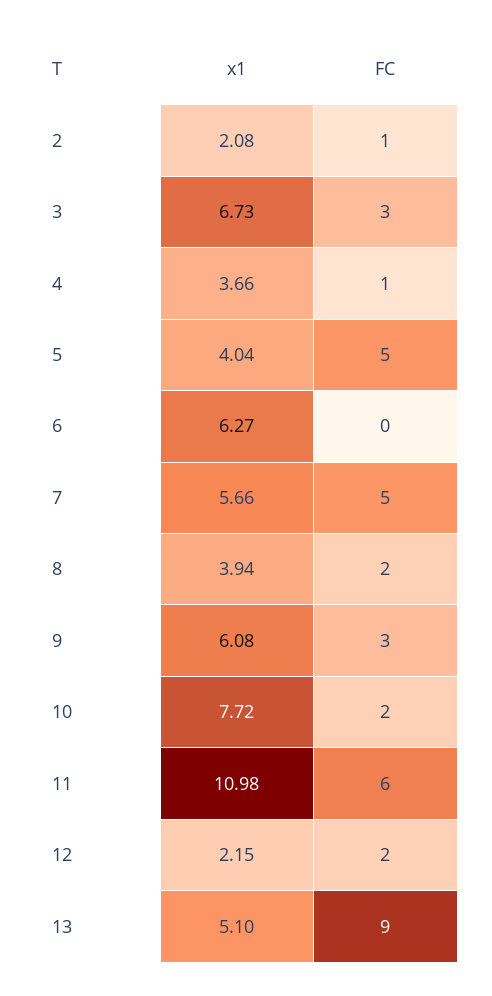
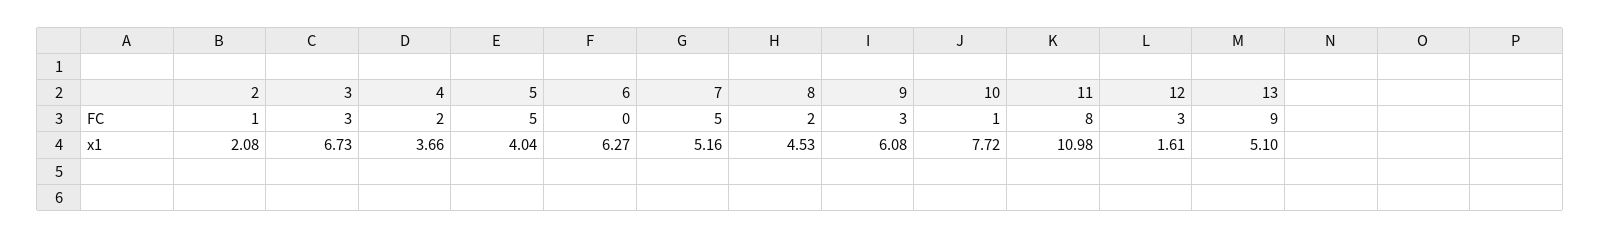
  {
    "x1": {
      "2": 2.08,
      "3": 6.73,
      "4": 3.66,
      "5": 4.04,
      "6": 6.27,
-     "7": 5.66,
+     "7": 5.16,
-     "8": 3.94,
+     "8": 4.53,
      "9": 6.08,
      "10": 7.72,
      "11": 10.98,
-     "12": 2.15,
+     "12": 1.61,
      "13": 5.1
    },
    "FC": {
      "2": 1,
      "3": 3,
-     "4": 1,
+     "4": 2,
      "5": 5,
      "6": 0,
      "7": 5,
      "8": 2,
      "9": 3,
-     "10": 2,
+     "10": 1,
-     "11": 6,
+     "11": 8,
-     "12": 2,
+     "12": 3,
      "13": 9
    }
  }

